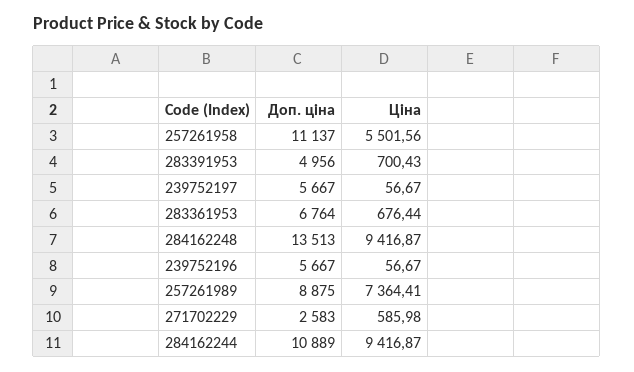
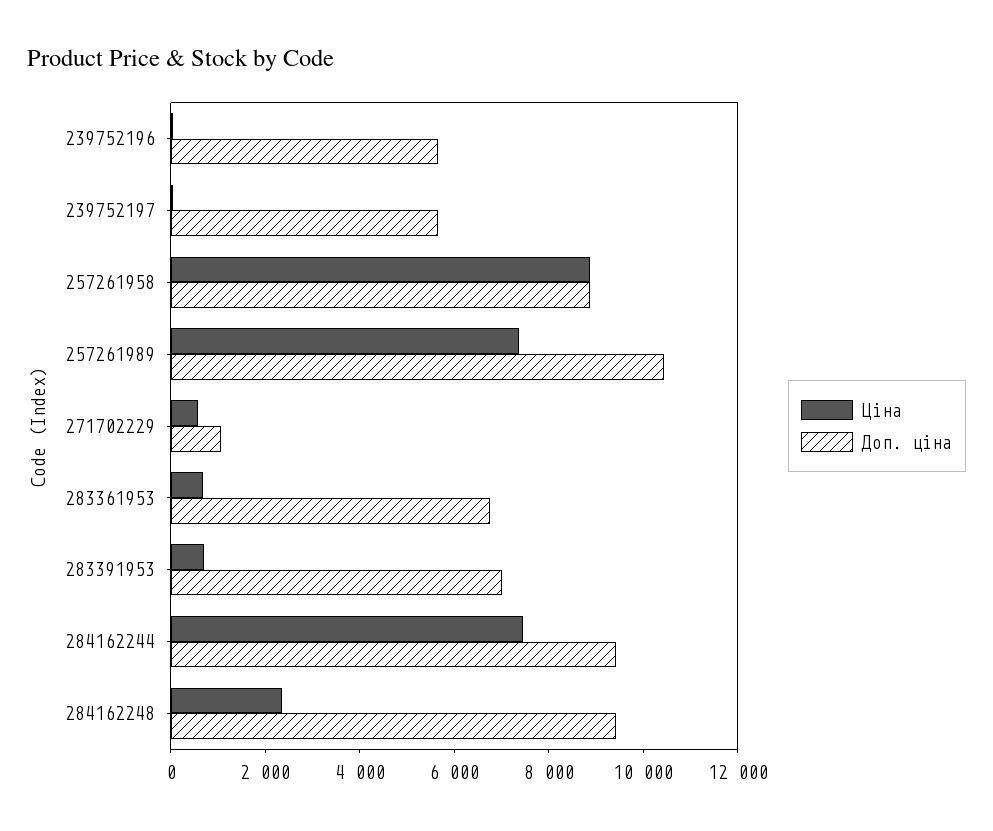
  {
    "Доп. ціна": {
-     "257261958": 11137,
+     "257261958": 9000,
-     "283391953": 4956,
+     "283391953": 7000,
      "239752197": 5667,
      "283361953": 6764,
-     "284162248": 13513,
+     "284162248": 9500,
      "239752196": 5667,
-     "257261989": 8875,
+     "257261989": 10500,
-     "271702229": 2583,
+     "271702229": 1000,
-     "284162244": 10889
+     "284162244": 9500
    },
    "Ціна": {
-     "257261958": 5501.56,
+     "257261958": 9000,
      "283391953": 700.43,
      "239752197": 56.67,
      "283361953": 676.44,
-     "284162248": 9416.87,
+     "284162248": 2500,
      "239752196": 56.67,
      "257261989": 7364.41,
      "271702229": 585.98,
-     "284162244": 9416.87
+     "284162244": 7500
    }
  }

